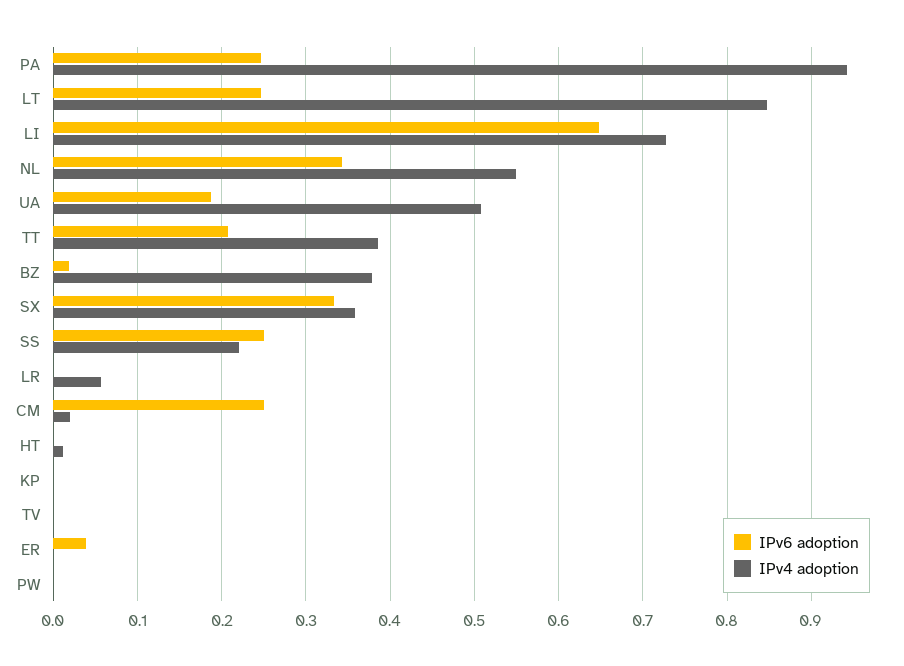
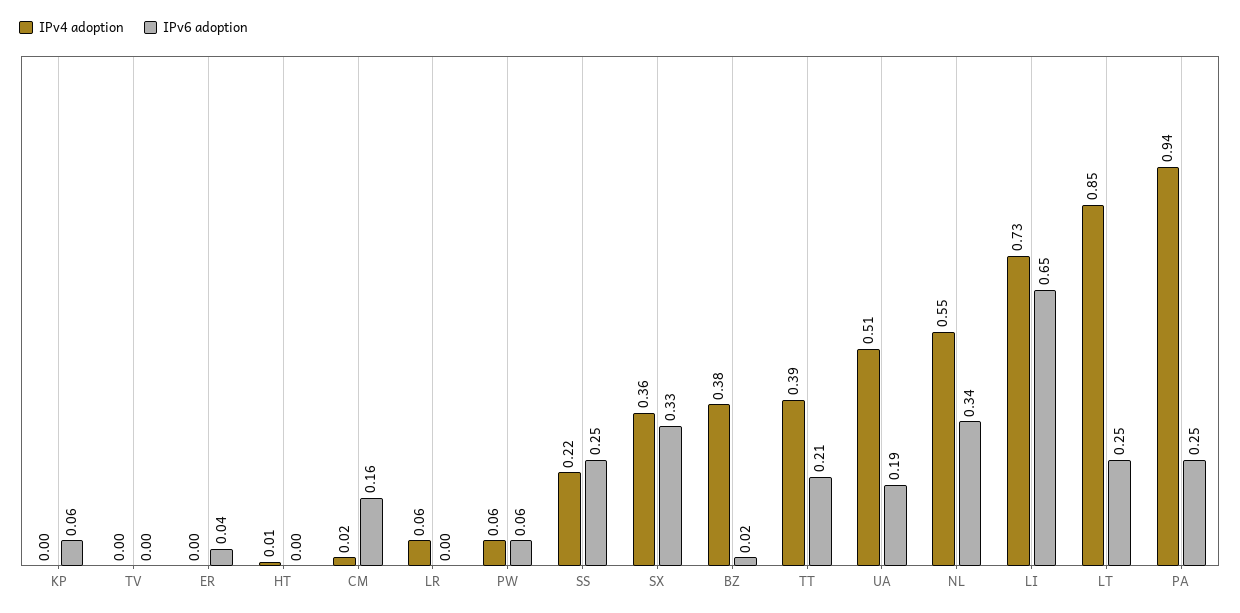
  {
    "IPv6 adoption": {
      "PA": 0.25,
      "LT": 0.25,
      "LI": 0.65,
      "NL": 0.34,
      "UA": 0.19,
      "TT": 0.21,
      "BZ": 0.02,
      "SX": 0.33,
      "SS": 0.25,
      "LR": 0,
-     "CM": 0.25,
+     "CM": 0.16,
      "HT": 0,
-     "KP": 0,
+     "KP": 0.06,
      "TV": 0,
      "ER": 0.04,
-     "PW": 0
+     "PW": 0.06
    },
    "IPv4 adoption": {
      "PA": 0.94,
      "LT": 0.85,
      "LI": 0.73,
      "NL": 0.55,
      "UA": 0.51,
      "TT": 0.39,
      "BZ": 0.38,
      "SX": 0.36,
      "SS": 0.22,
      "LR": 0.06,
      "CM": 0.02,
      "HT": 0.01,
      "KP": 0,
      "TV": 0,
      "ER": 0,
-     "PW": 0
+     "PW": 0.06
    }
  }

